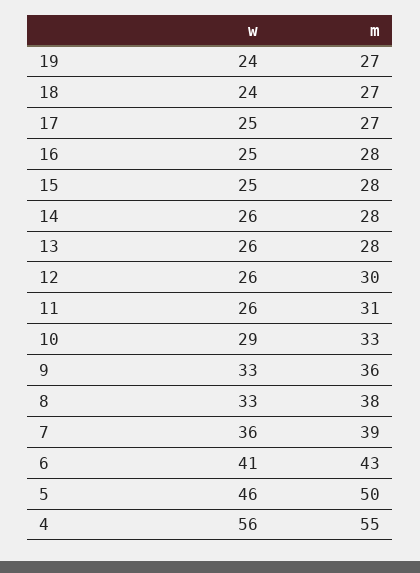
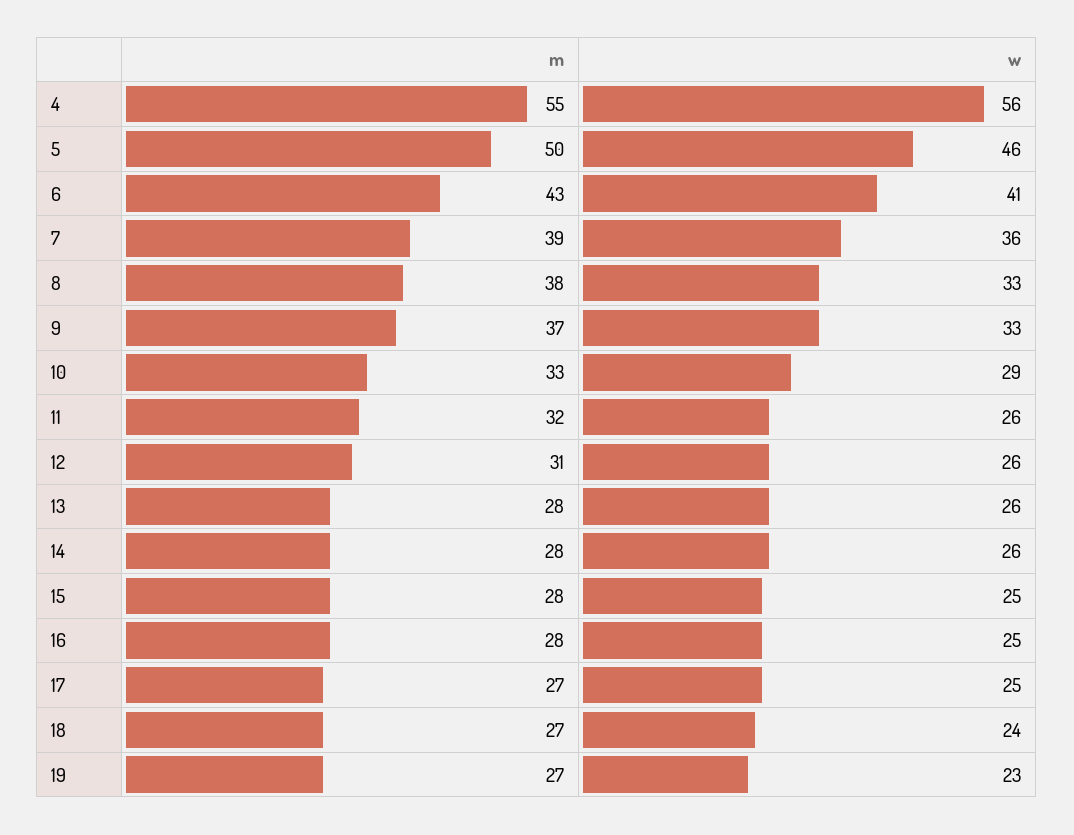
  {
    "w": {
-     "19": 24,
+     "19": 23,
      "18": 24,
      "17": 25,
      "16": 25,
      "15": 25,
      "14": 26,
      "13": 26,
      "12": 26,
      "11": 26,
      "10": 29,
      "9": 33,
      "8": 33,
      "7": 36,
      "6": 41,
      "5": 46,
      "4": 56
    },
    "m": {
      "19": 27,
      "18": 27,
      "17": 27,
      "16": 28,
      "15": 28,
      "14": 28,
      "13": 28,
-     "12": 30,
+     "12": 31,
-     "11": 31,
+     "11": 32,
      "10": 33,
-     "9": 36,
+     "9": 37,
      "8": 38,
      "7": 39,
      "6": 43,
      "5": 50,
      "4": 55
    }
  }

